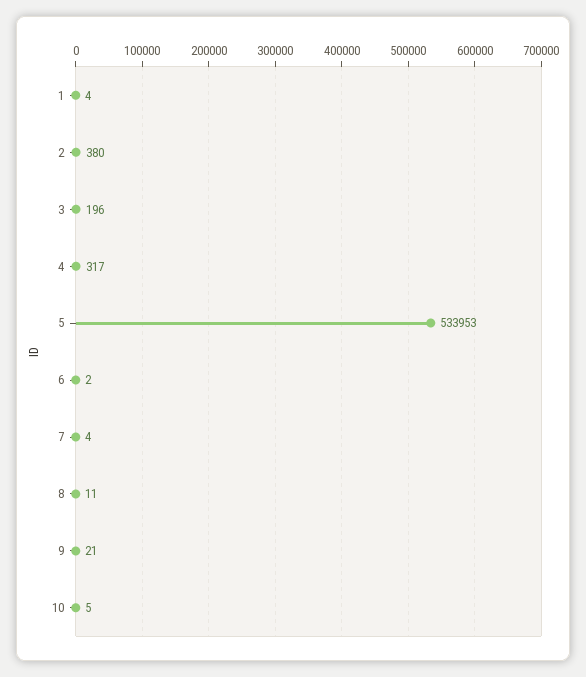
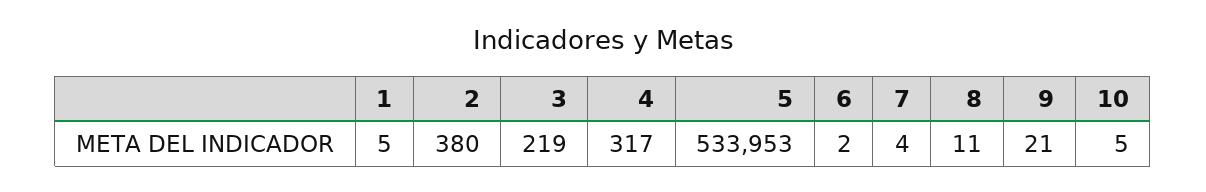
  {
-   "1": 4,
+   "1": 5,
    "2": 380,
-   "3": 196,
+   "3": 219,
    "4": 317,
    "5": 533953,
    "6": 2,
    "7": 4,
    "8": 11,
    "9": 21,
    "10": 5
  }

